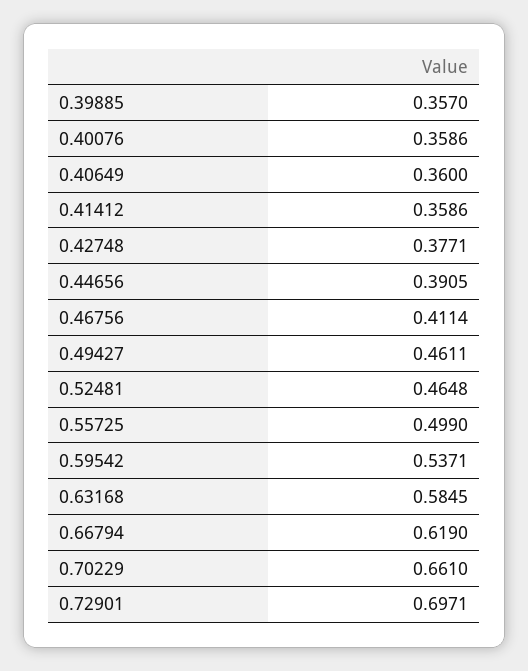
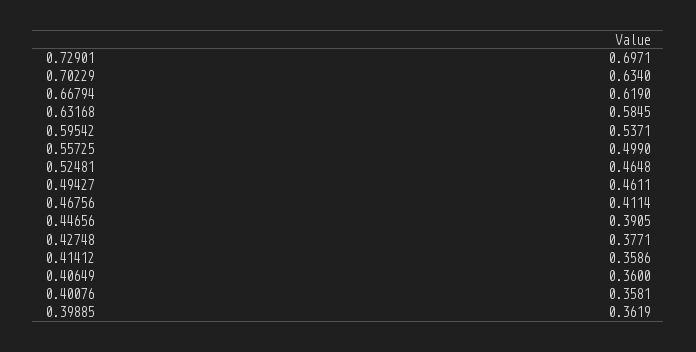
  {
-   "0.39885": 0.357,
+   "0.39885": 0.3619,
-   "0.40076": 0.3586,
+   "0.40076": 0.3581,
    "0.40649": 0.36,
    "0.41412": 0.3586,
    "0.42748": 0.3771,
    "0.44656": 0.3905,
    "0.46756": 0.4114,
    "0.49427": 0.4611,
    "0.52481": 0.4648,
    "0.55725": 0.499,
    "0.59542": 0.5371,
    "0.63168": 0.5845,
    "0.66794": 0.619,
-   "0.70229": 0.661,
+   "0.70229": 0.634,
    "0.72901": 0.6971
  }

